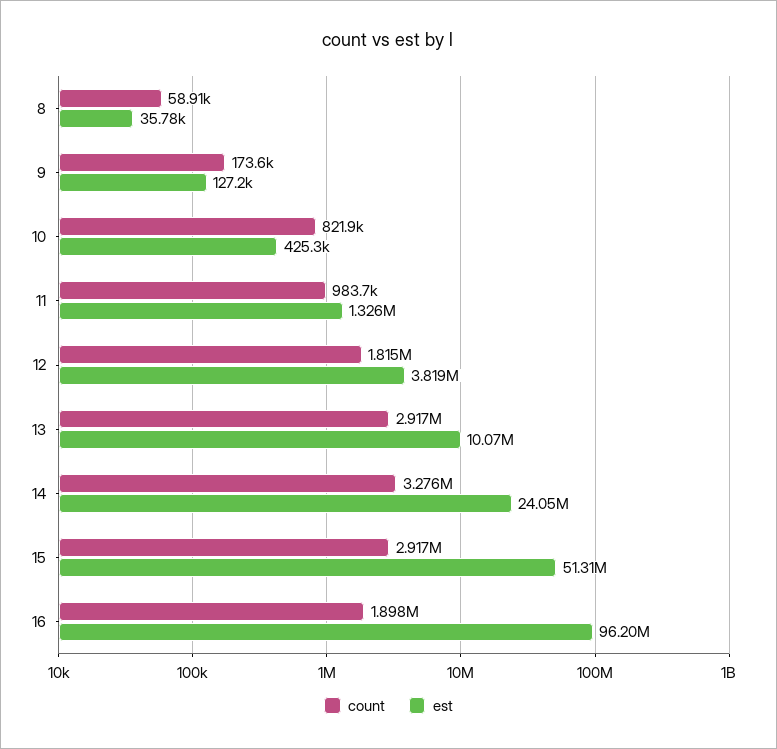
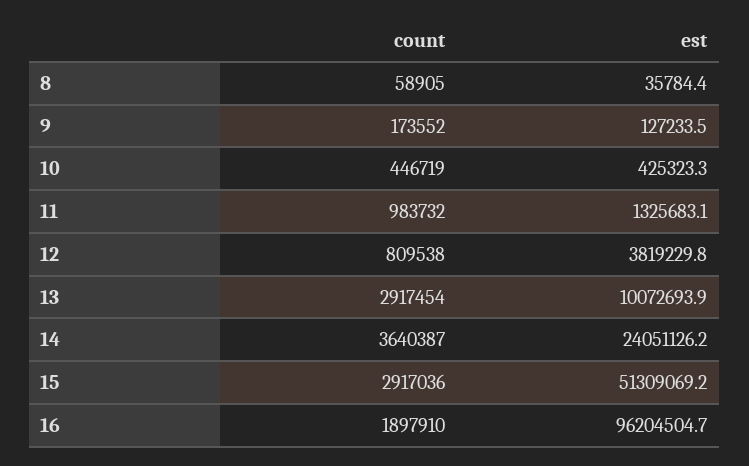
  {
    "count": {
      "8": 58905,
      "9": 173552,
-     "10": 821900,
+     "10": 446719,
      "11": 983732,
-     "12": 1815000,
+     "12": 809538,
      "13": 2917454,
-     "14": 3276000,
+     "14": 3640387,
      "15": 2917036,
      "16": 1897910
    },
    "est": {
      "8": 35784.4,
      "9": 127233.5,
      "10": 425323.3,
      "11": 1325683.1,
      "12": 3819229.8,
      "13": 10072693.9,
      "14": 24051126.2,
      "15": 51309069.2,
      "16": 96204504.7
    }
  }

